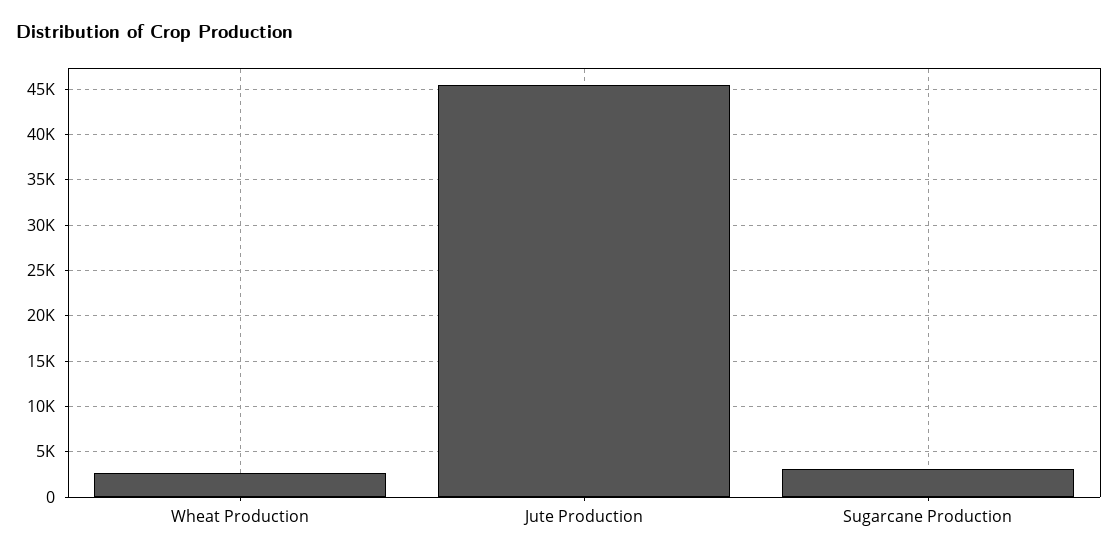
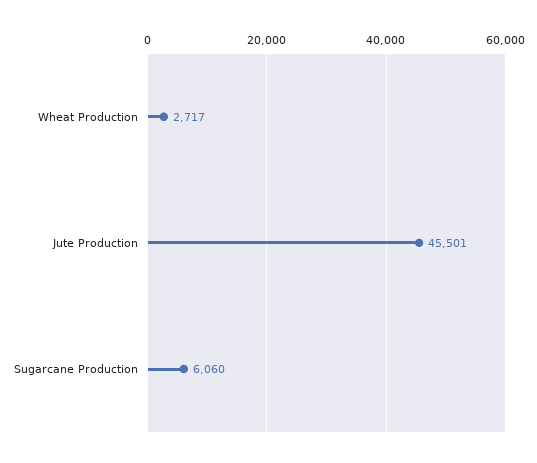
  {
    "Wheat Production": 2717,
    "Jute Production": 45501,
-   "Sugarcane Production": 3000
+   "Sugarcane Production": 6060
  }

